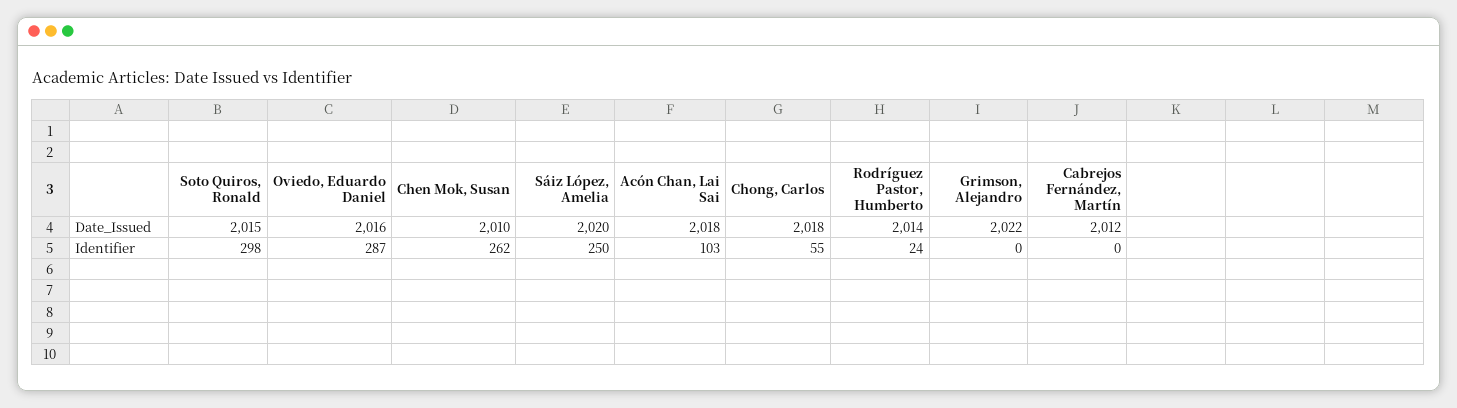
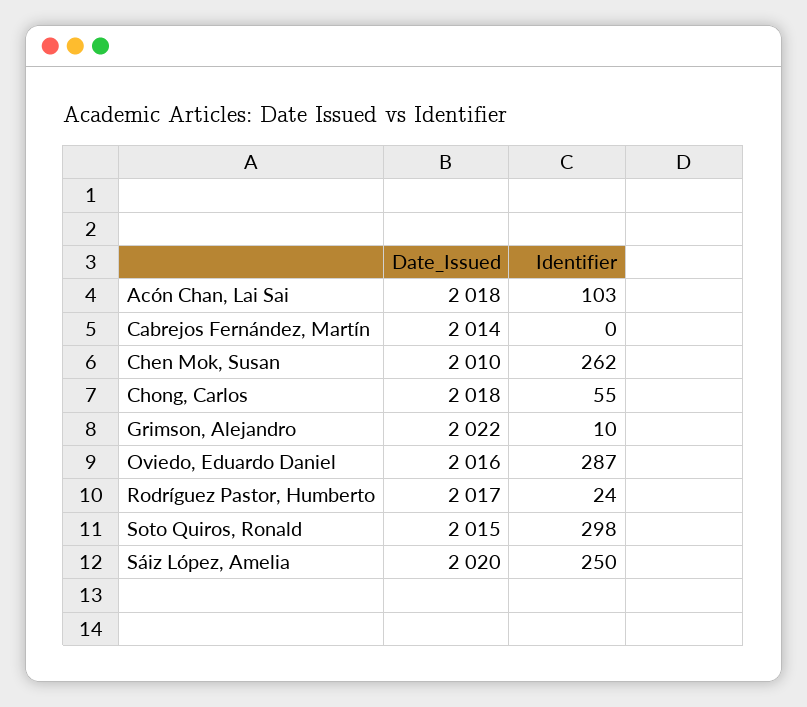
  {
    "Soto Quiros, Ronald": {
      "Date_Issued": 2015,
      "Identifier": 298
    },
    "Oviedo, Eduardo Daniel": {
      "Date_Issued": 2016,
      "Identifier": 287
    },
    "Chen Mok, Susan": {
      "Date_Issued": 2010,
      "Identifier": 262
    },
    "Sáiz López, Amelia": {
      "Date_Issued": 2020,
      "Identifier": 250
    },
    "Acón Chan, Lai Sai": {
      "Date_Issued": 2018,
      "Identifier": 103
    },
    "Chong, Carlos": {
      "Date_Issued": 2018,
      "Identifier": 55
    },
    "Rodríguez Pastor, Humberto": {
-     "Date_Issued": 2014,
+     "Date_Issued": 2017,
      "Identifier": 24
    },
    "Grimson, Alejandro": {
      "Date_Issued": 2022,
-     "Identifier": 0
+     "Identifier": 10
    },
    "Cabrejos Fernández, Martín": {
-     "Date_Issued": 2012,
+     "Date_Issued": 2014,
      "Identifier": 0
    }
  }

